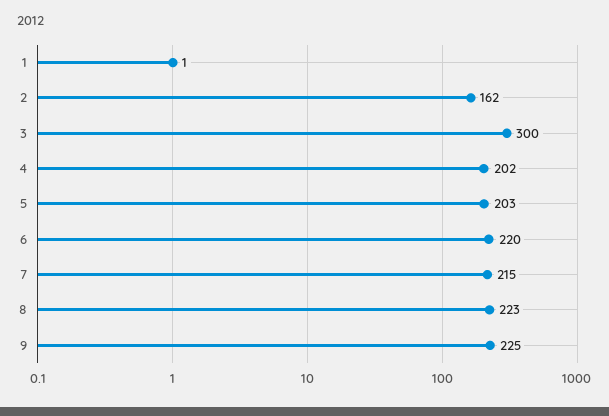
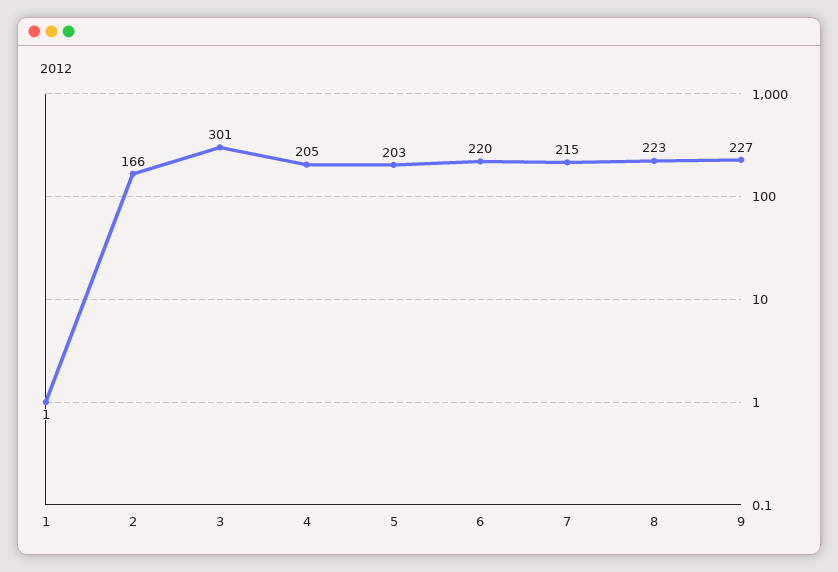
  {
    "1": 1,
-   "2": 162,
+   "2": 166,
-   "3": 300,
+   "3": 301,
-   "4": 202,
+   "4": 205,
    "5": 203,
    "6": 220,
    "7": 215,
    "8": 223,
-   "9": 225
+   "9": 227
  }

